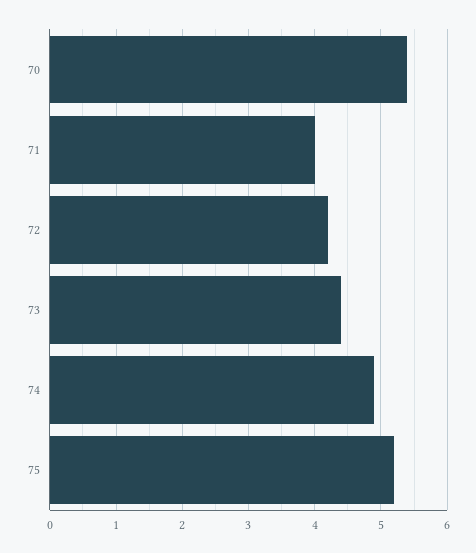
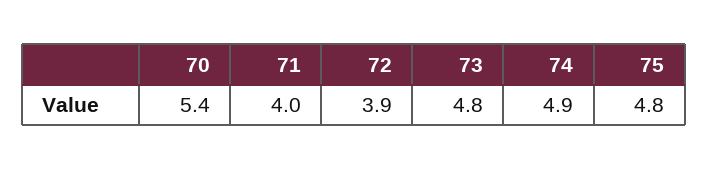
  {
    "70": 5.4,
    "71": 4,
-   "72": 4.2,
+   "72": 3.9,
-   "73": 4.4,
+   "73": 4.8,
    "74": 4.9,
-   "75": 5.2
+   "75": 4.8
  }

